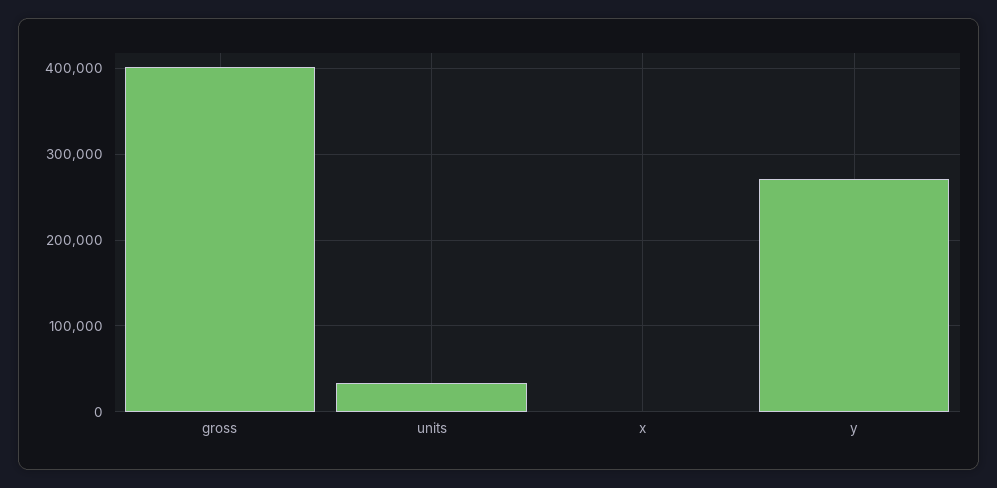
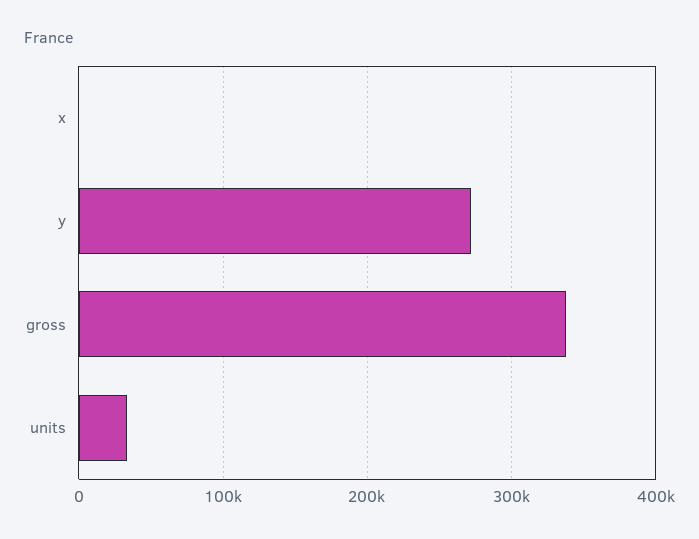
  {
-   "gross": 400000,
+   "gross": 340000,
    "units": 30000,
    "x": 0,
    "y": 270000
  }

